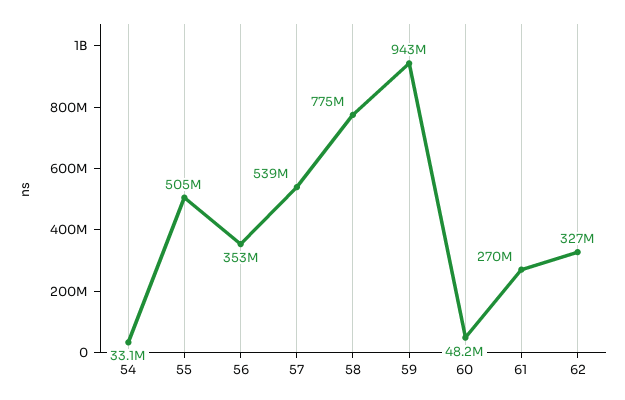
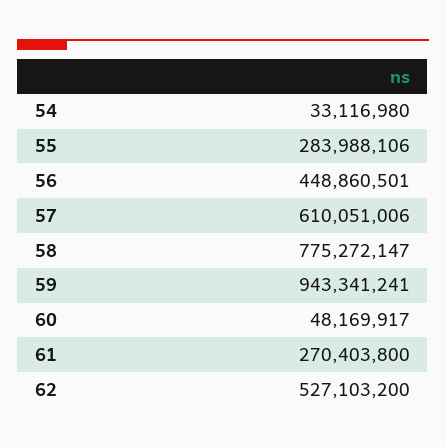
  {
    "54": 33116980,
-   "55": 505000000,
+   "55": 283988106,
-   "56": 353000000,
+   "56": 448860501,
-   "57": 539000000,
+   "57": 610051006,
    "58": 775272147,
    "59": 943341241,
    "60": 48169917,
    "61": 270403800,
-   "62": 327000000
+   "62": 527103200
  }

